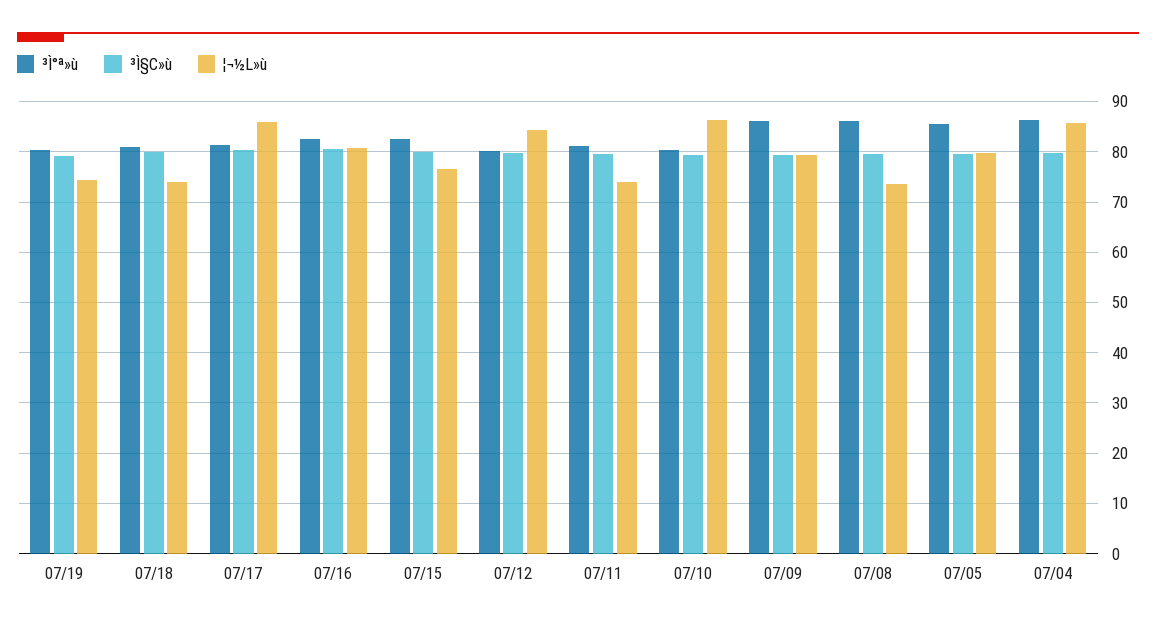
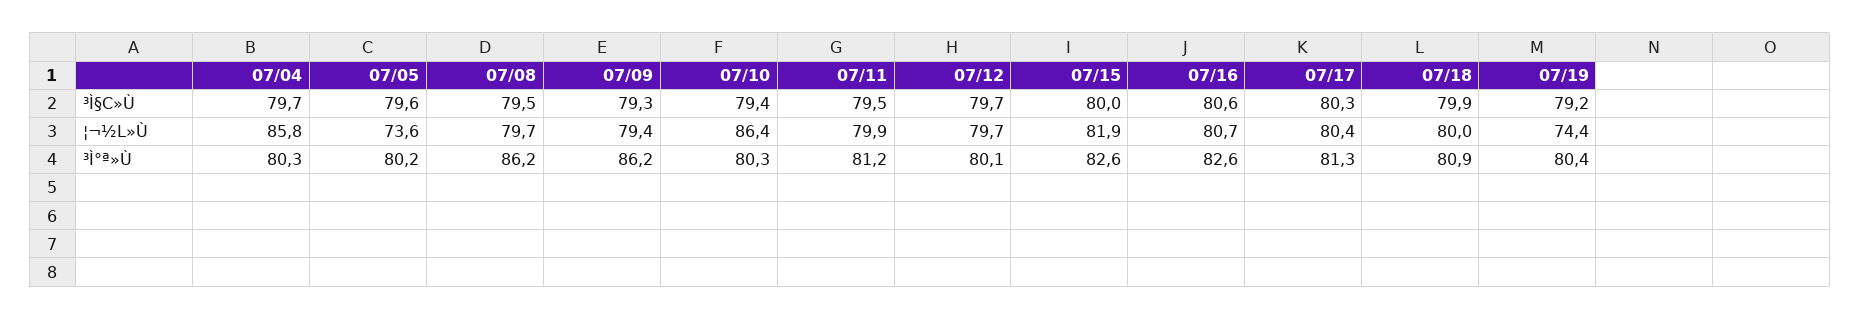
  {
    "³Ì°ª»ù": {
      "07/19": 80.4,
      "07/18": 80.9,
      "07/17": 81.3,
      "07/16": 82.6,
      "07/15": 82.6,
      "07/12": 80.1,
      "07/11": 81.2,
      "07/10": 80.3,
      "07/09": 86.2,
      "07/08": 86.2,
-     "07/05": 86,
+     "07/05": 80.2,
-     "07/04": 86
+     "07/04": 80.3
    },
    "³Ì§C»ù": {
      "07/19": 79.2,
      "07/18": 79.9,
      "07/17": 80.3,
      "07/16": 80.6,
      "07/15": 80,
      "07/12": 79.7,
      "07/11": 79.5,
      "07/10": 79.4,
      "07/09": 79.3,
      "07/08": 79.5,
      "07/05": 79.6,
      "07/04": 79.7
    },
    "¦¬½L»ù": {
      "07/19": 74.4,
-     "07/18": 74,
+     "07/18": 80,
-     "07/17": 86,
+     "07/17": 80.4,
      "07/16": 80.7,
-     "07/15": 76,
+     "07/15": 81.9,
-     "07/12": 84,
+     "07/12": 79.7,
-     "07/11": 74,
+     "07/11": 79.9,
      "07/10": 86.4,
      "07/09": 79.4,
-     "07/08": 74,
+     "07/08": 79.7,
-     "07/05": 80,
+     "07/05": 73.6,
      "07/04": 85.8
    }
  }

